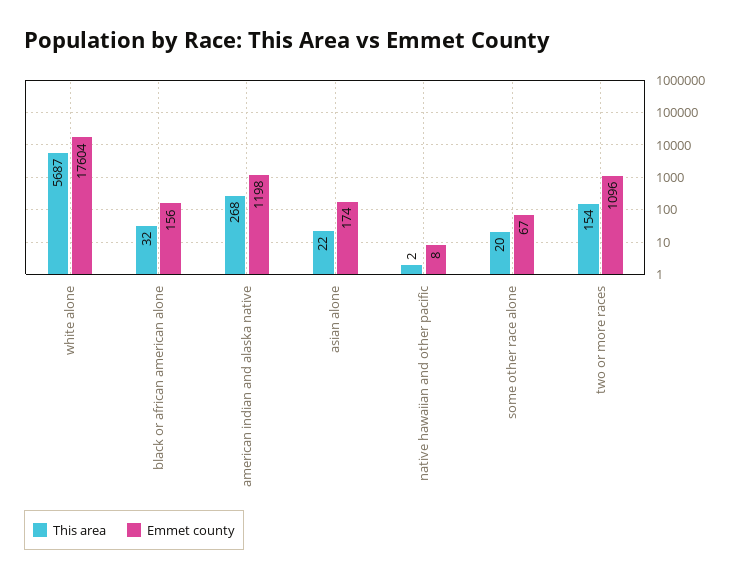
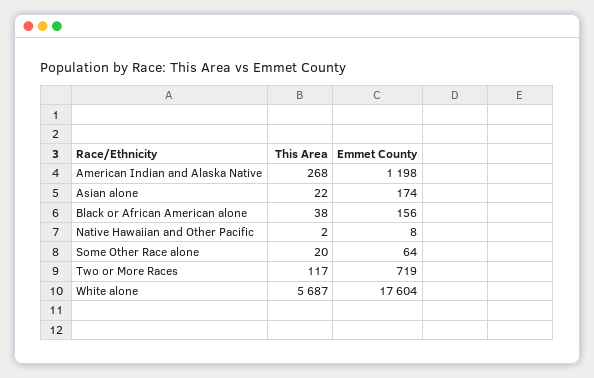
  {
    "This area": {
      "white alone": 5687,
-     "black or african american alone": 32,
+     "black or african american alone": 38,
      "american indian and alaska native": 268,
      "asian alone": 22,
      "native hawaiian and other pacific": 2,
      "some other race alone": 20,
-     "two or more races": 154
+     "two or more races": 117
    },
    "Emmet county": {
      "white alone": 17604,
      "black or african american alone": 156,
      "american indian and alaska native": 1198,
      "asian alone": 174,
      "native hawaiian and other pacific": 8,
-     "some other race alone": 67,
+     "some other race alone": 64,
-     "two or more races": 1096
+     "two or more races": 719
    }
  }

